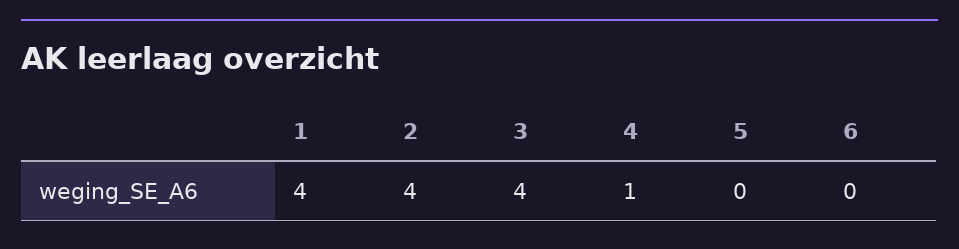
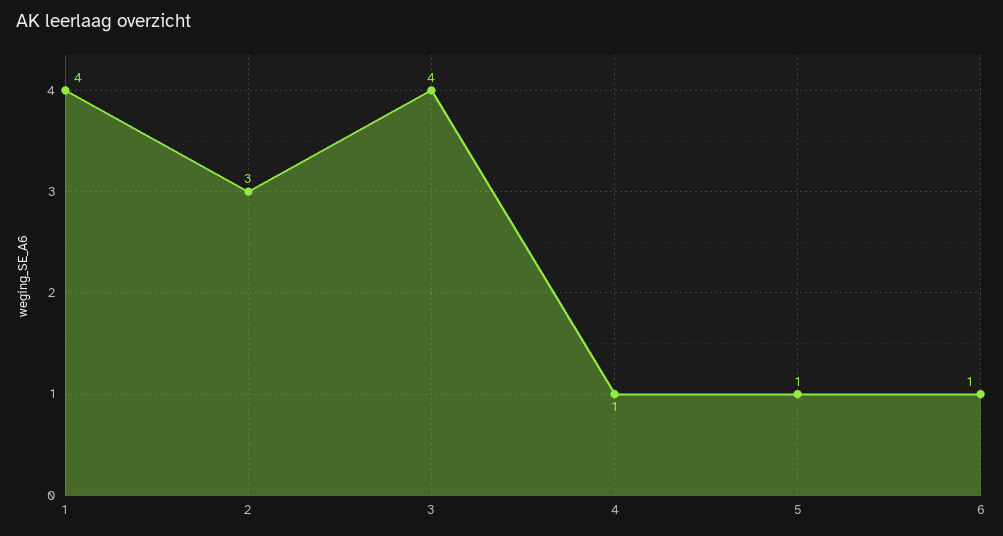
  {
    "1": 4,
-   "2": 4,
+   "2": 3,
    "3": 4,
    "4": 1,
-   "5": 0,
+   "5": 1,
-   "6": 0
+   "6": 1
  }

